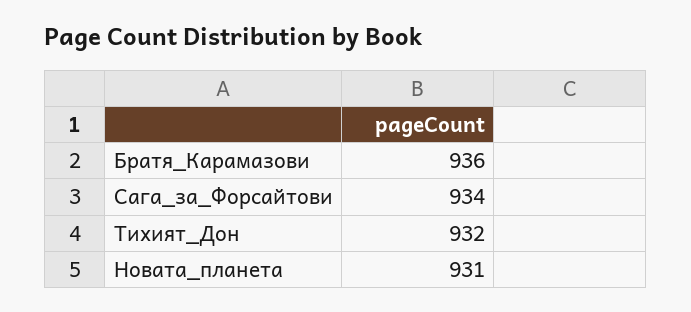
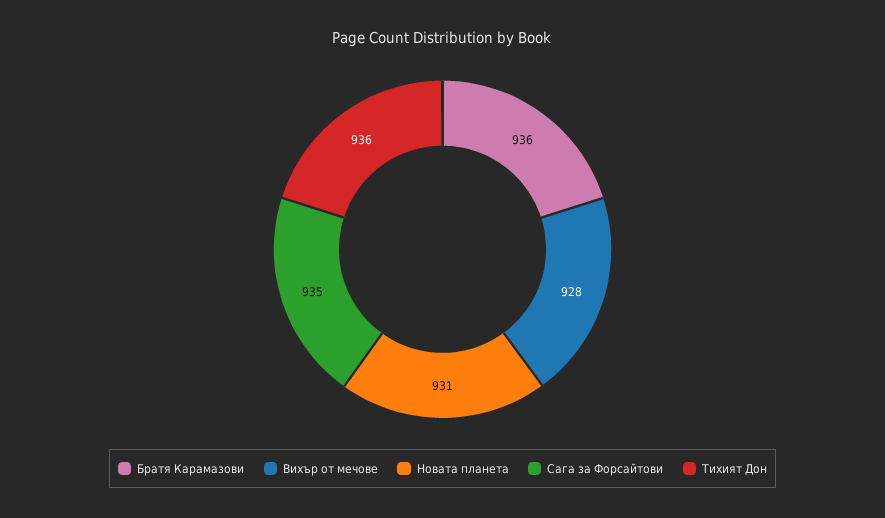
  {
    "Братя_Карамазови": 936,
-   "Сага_за_Форсайтови": 934,
+   "Сага_за_Форсайтови": 935,
-   "Тихият_Дон": 932,
+   "Тихият_Дон": 936,
-   "Новата_планета": 931
+   "Новата_планета": 931,
+   "Вихър от мечове": 928
  }

